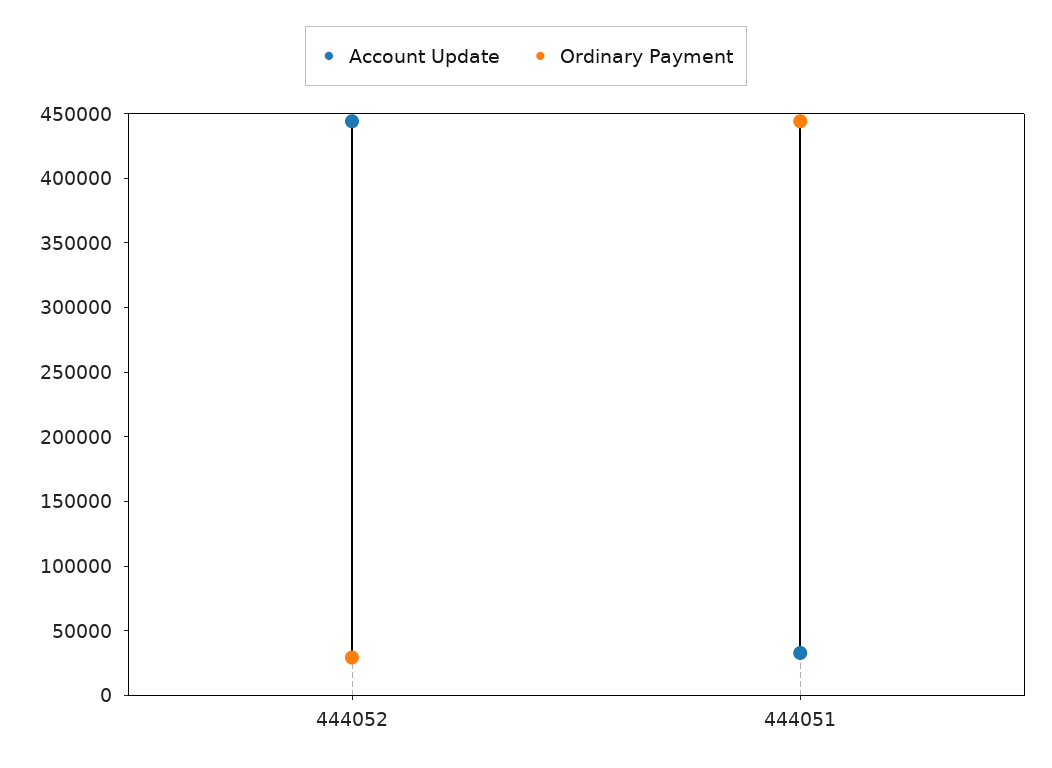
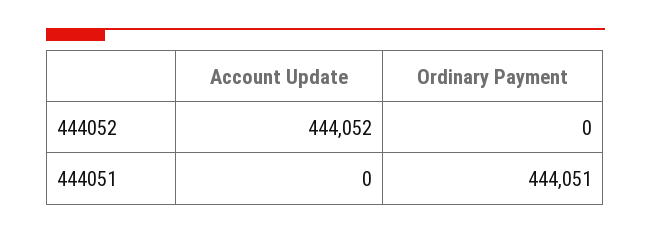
  {
    "Account Update": {
      "444052": 444052,
-     "444051": 30000
+     "444051": 0
    },
    "Ordinary Payment": {
-     "444052": 30000,
+     "444052": 0,
      "444051": 444051
    }
  }

